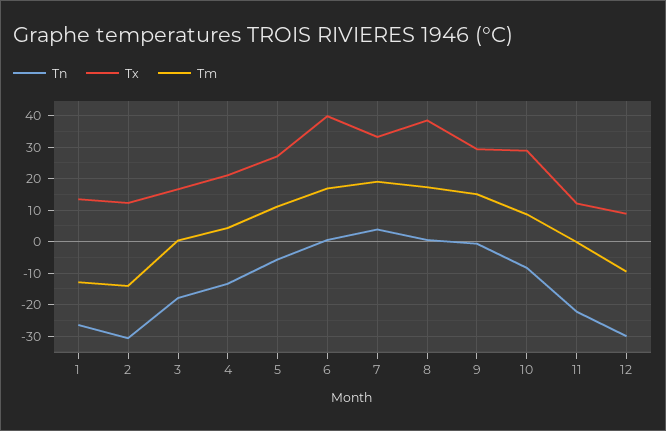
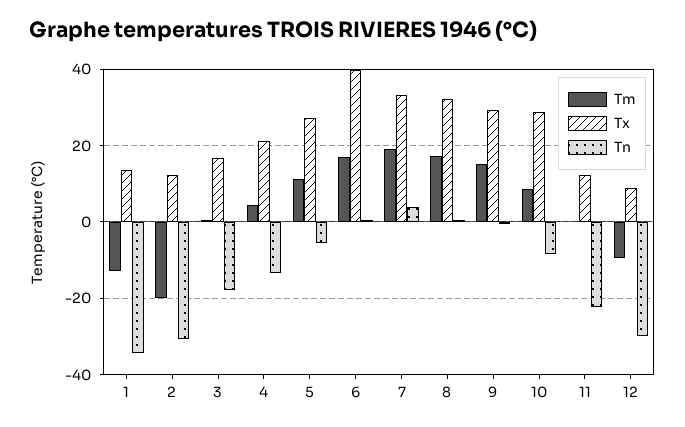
  {
    "Tn": {
-     "1": -26,
+     "1": -34,
      "2": -30,
      "3": -18,
      "4": -14,
      "5": -6,
      "6": 0,
      "7": 4,
      "8": 0,
      "9": 0,
      "10": -8,
      "11": -22,
      "12": -30
    },
    "Tx": {
      "1": 14,
      "2": 12,
      "3": 16,
      "4": 22,
      "5": 28,
      "6": 40,
      "7": 34,
-     "8": 38,
+     "8": 32,
      "9": 30,
      "10": 28,
      "11": 12,
      "12": 8
    },
    "Tm": {
      "1": -12,
-     "2": -14,
+     "2": -20,
      "3": 0,
      "4": 4,
      "5": 12,
      "6": 16,
      "7": 20,
      "8": 18,
      "9": 16,
      "10": 8,
      "11": 0,
      "12": -10
    }
  }

